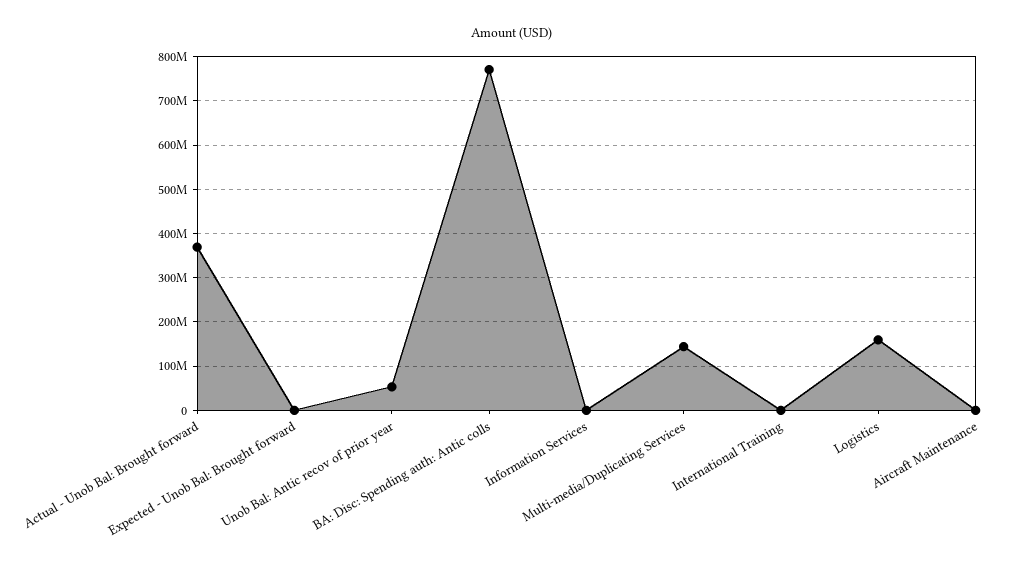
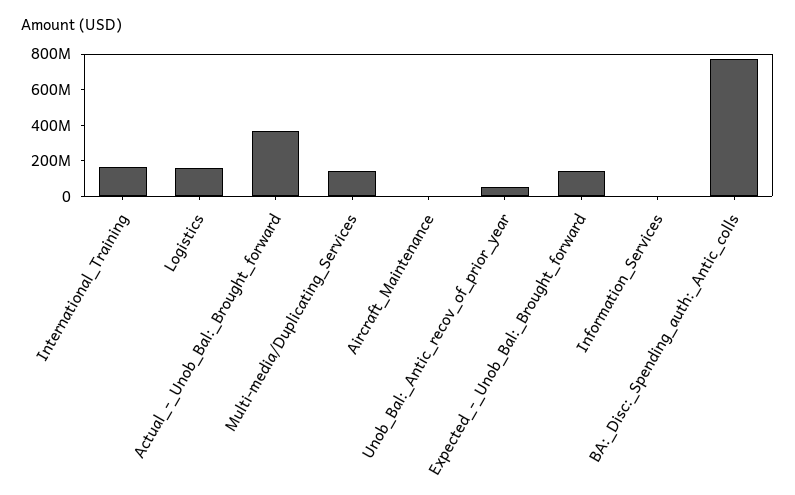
  {
    "Actual - Unob Bal: Brought forward": 360000000,
-   "Expected - Unob Bal: Brought forward": 0,
+   "Expected - Unob Bal: Brought forward": 150000000,
    "Unob Bal: Antic recov of prior year": 60000000,
    "BA: Disc: Spending auth: Antic colls": 780000000,
    "Information Services": 0,
    "Multi-media/Duplicating Services": 140000000,
-   "International Training": 0,
+   "International Training": 150000000,
    "Logistics": 160000000,
    "Aircraft Maintenance": 0
  }

